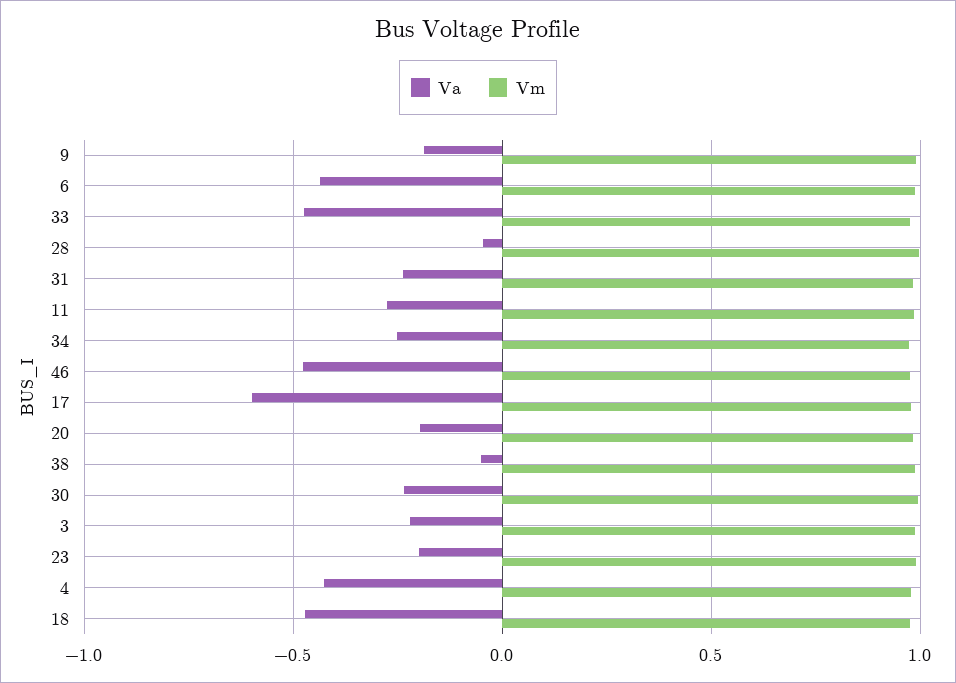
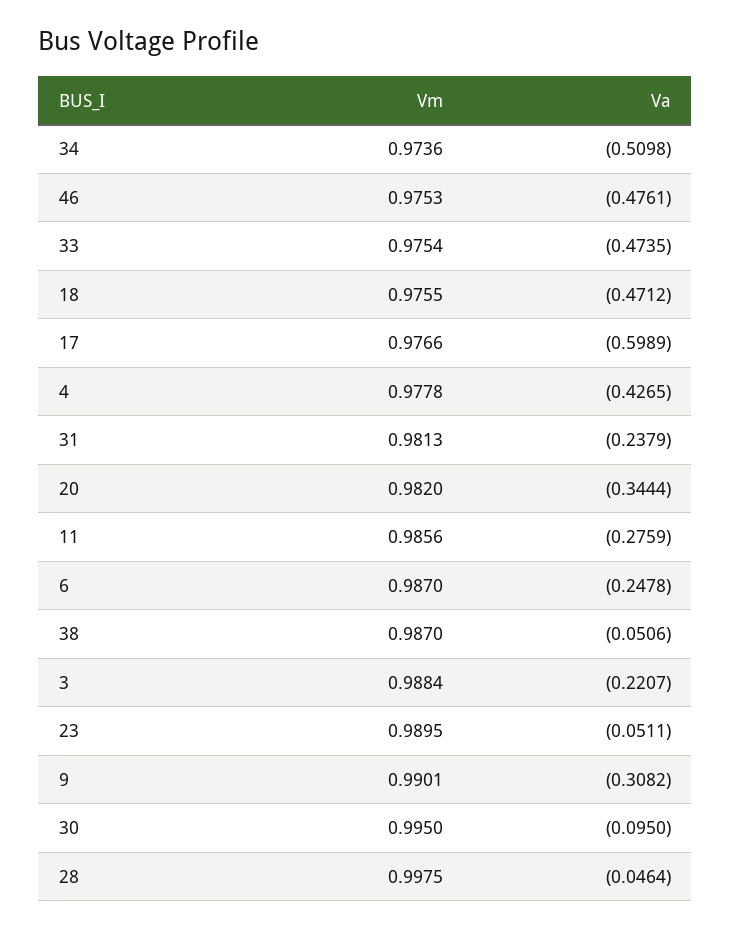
  {
    "Va": {
-     "9": -0.2,
+     "9": -0.3082,
-     "6": -0.45,
+     "6": -0.2478,
      "33": -0.4735,
      "28": -0.0464,
      "31": -0.2379,
      "11": -0.2759,
-     "34": -0.25,
+     "34": -0.5098,
      "46": -0.4761,
      "17": -0.5989,
-     "20": -0.2,
+     "20": -0.3444,
      "38": -0.0506,
-     "30": -0.25,
+     "30": -0.095,
      "3": -0.2207,
-     "23": -0.2,
+     "23": -0.0511,
      "4": -0.4265,
      "18": -0.4712
    },
    "Vm": {
      "9": 0.9901,
      "6": 0.987,
      "33": 0.9754,
      "28": 0.9975,
      "31": 0.9813,
      "11": 0.9856,
      "34": 0.9736,
      "46": 0.9753,
      "17": 0.9766,
      "20": 0.982,
      "38": 0.987,
      "30": 0.995,
      "3": 0.9884,
      "23": 0.9895,
      "4": 0.9778,
      "18": 0.9755
    }
  }

